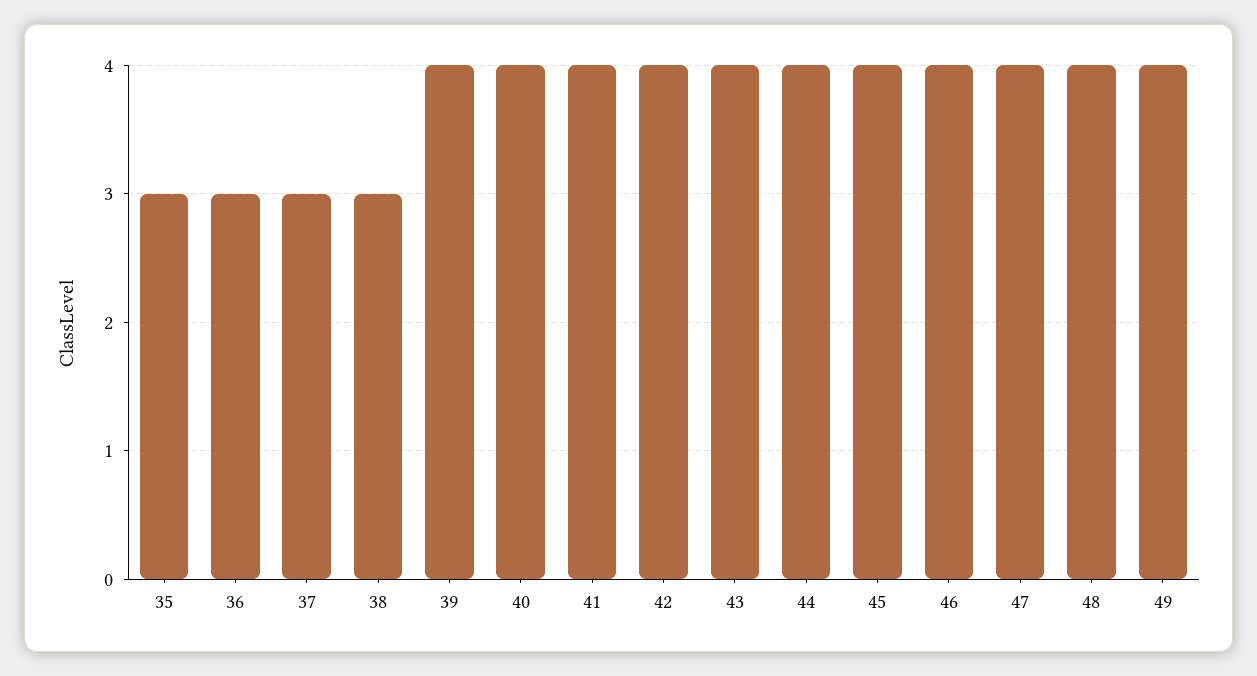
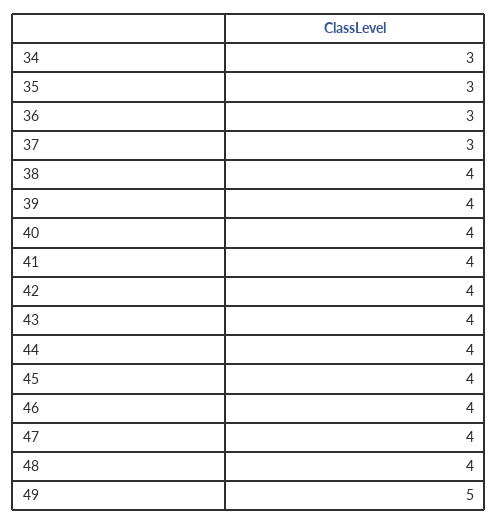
  {
    "35": 3,
    "36": 3,
    "37": 3,
-   "38": 3,
+   "38": 4,
    "39": 4,
    "40": 4,
    "41": 4,
    "42": 4,
    "43": 4,
    "44": 4,
    "45": 4,
    "46": 4,
    "47": 4,
    "48": 4,
-   "49": 4
+   "49": 5,
+   "34": 3
  }

